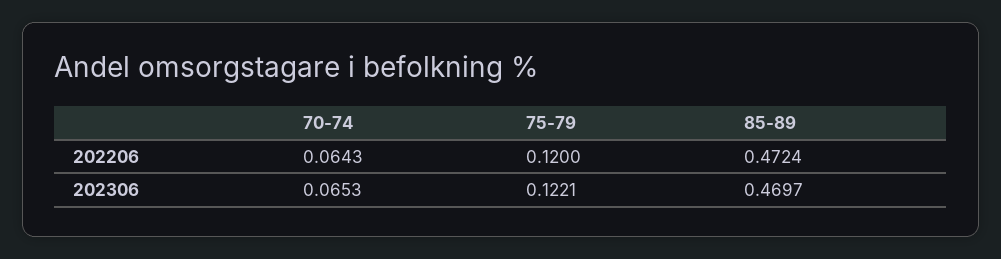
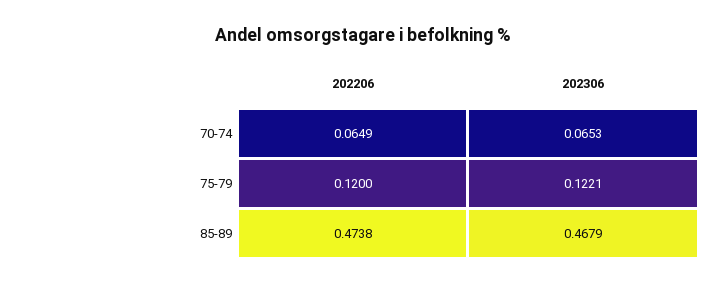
  {
    "70-74": {
-     "202206": 0.0643,
+     "202206": 0.0649,
      "202306": 0.0653
    },
    "75-79": {
      "202206": 0.12,
      "202306": 0.1221
    },
    "85-89": {
-     "202206": 0.4724,
+     "202206": 0.4738,
-     "202306": 0.4697
+     "202306": 0.4679
    }
  }

